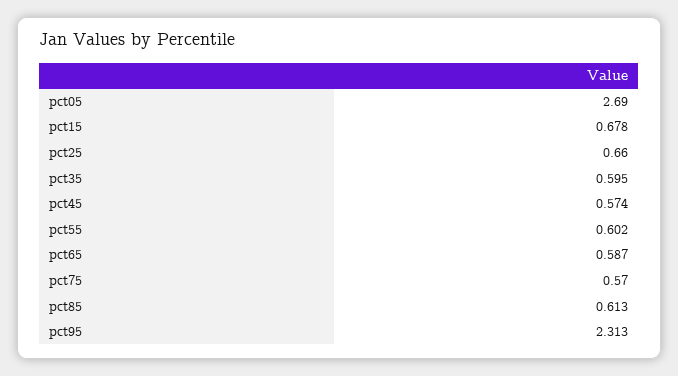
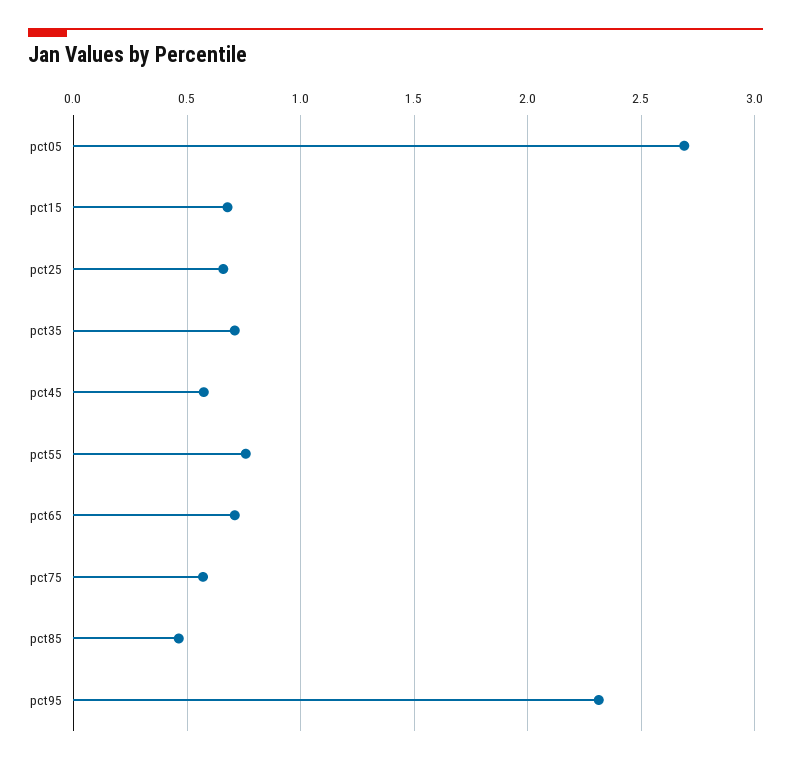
  {
    "pct05": 2.69,
    "pct15": 0.678,
    "pct25": 0.66,
-   "pct35": 0.595,
+   "pct35": 0.7,
    "pct45": 0.574,
-   "pct55": 0.602,
+   "pct55": 0.75,
-   "pct65": 0.587,
+   "pct65": 0.7,
    "pct75": 0.57,
-   "pct85": 0.613,
+   "pct85": 0.45,
    "pct95": 2.313
  }

